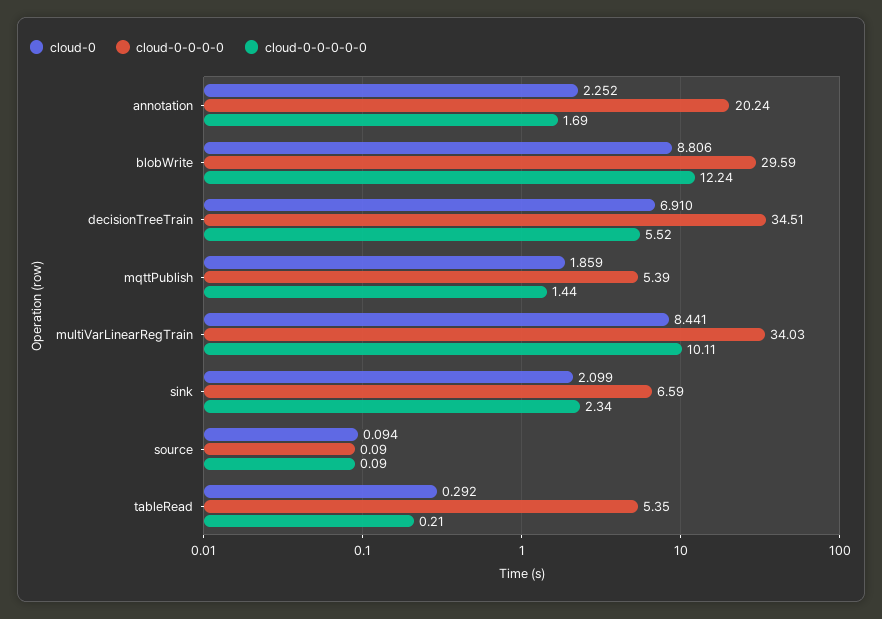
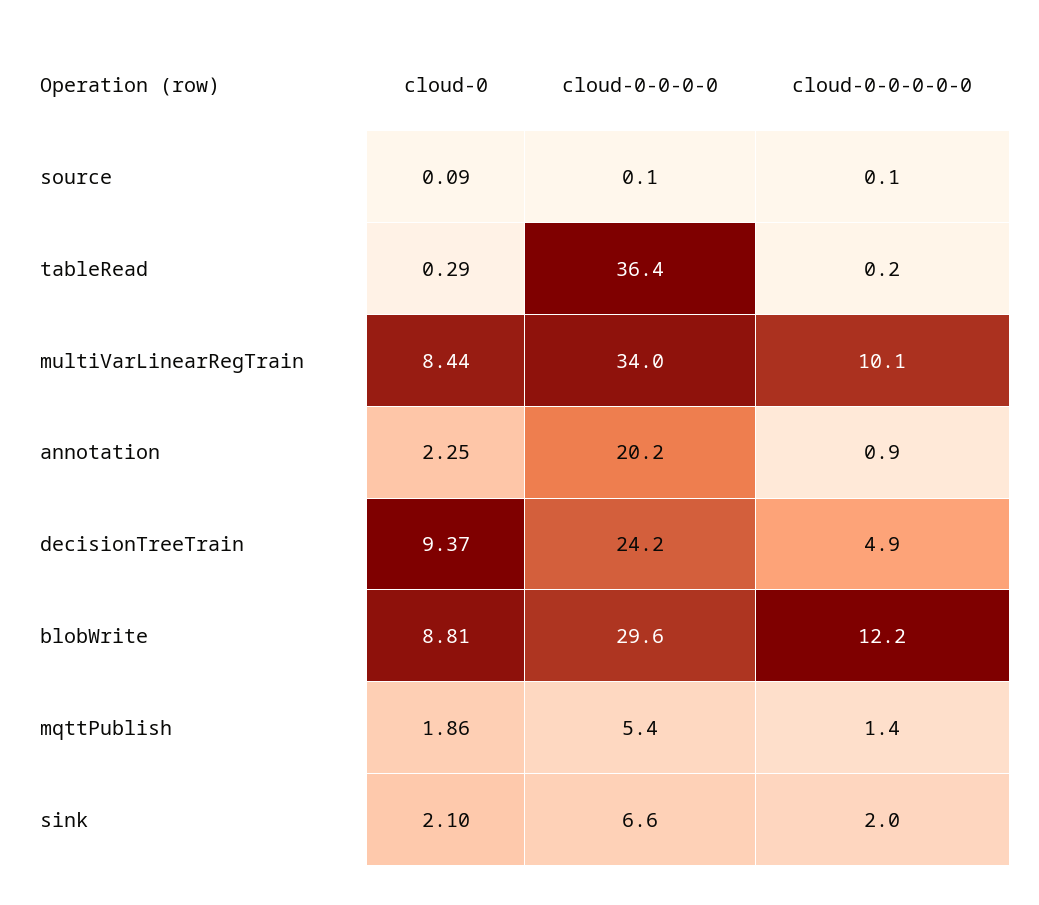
  {
    "cloud-0": {
      "annotation": 2.252,
      "blobWrite": 8.806,
-     "decisionTreeTrain": 6.91,
+     "decisionTreeTrain": 9.37,
      "mqttPublish": 1.859,
      "multiVarLinearRegTrain": 8.441,
      "sink": 2.099,
      "source": 0.094,
      "tableRead": 0.292
    },
    "cloud-0-0-0-0": {
      "annotation": 20.24,
      "blobWrite": 29.59,
-     "decisionTreeTrain": 34.51,
+     "decisionTreeTrain": 24.2,
      "mqttPublish": 5.39,
      "multiVarLinearRegTrain": 34.03,
      "sink": 6.59,
      "source": 0.09,
-     "tableRead": 5.35
+     "tableRead": 36.4
    },
    "cloud-0-0-0-0-0": {
-     "annotation": 1.69,
+     "annotation": 0.9,
      "blobWrite": 12.24,
-     "decisionTreeTrain": 5.52,
+     "decisionTreeTrain": 4.9,
      "mqttPublish": 1.44,
      "multiVarLinearRegTrain": 10.11,
-     "sink": 2.34,
+     "sink": 2,
      "source": 0.09,
      "tableRead": 0.21
    }
  }

